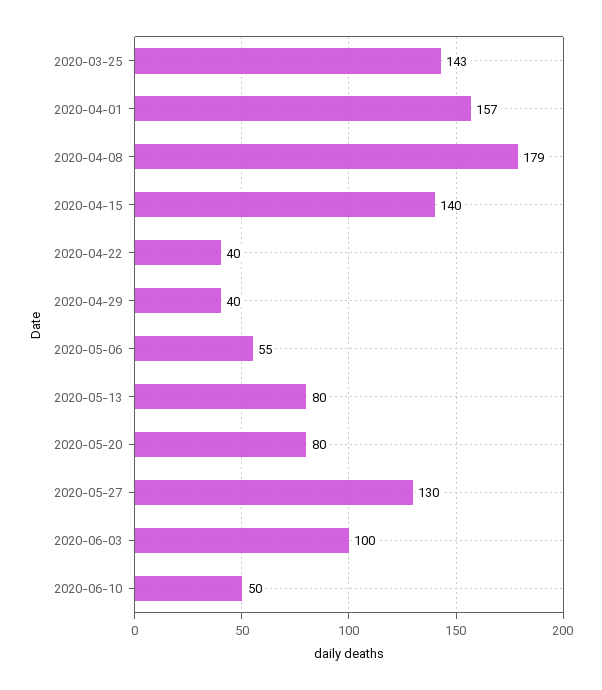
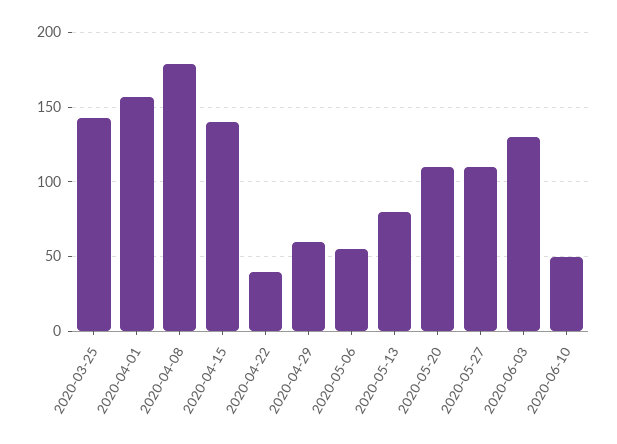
  {
    "2020-03-25": 143,
    "2020-04-01": 157,
    "2020-04-08": 179,
    "2020-04-15": 140,
    "2020-04-22": 40,
-   "2020-04-29": 40,
+   "2020-04-29": 60,
    "2020-05-06": 55,
    "2020-05-13": 80,
-   "2020-05-20": 80,
+   "2020-05-20": 110,
-   "2020-05-27": 130,
+   "2020-05-27": 110,
-   "2020-06-03": 100,
+   "2020-06-03": 130,
    "2020-06-10": 50
  }

